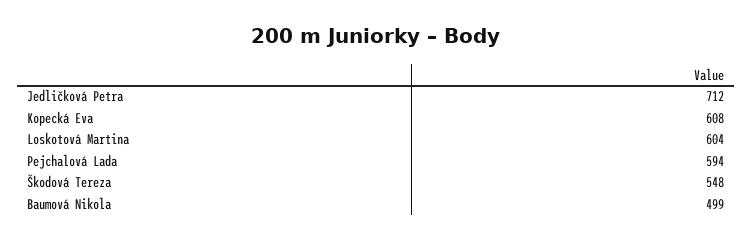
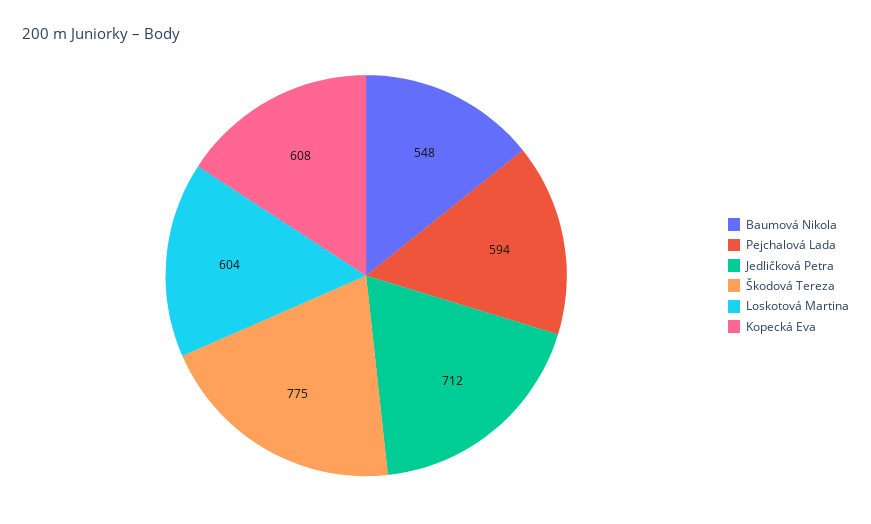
  {
    "Jedličková Petra": 712,
    "Kopecká Eva": 608,
    "Loskotová Martina": 604,
    "Pejchalová Lada": 594,
-   "Škodová Tereza": 548,
+   "Škodová Tereza": 775,
-   "Baumová Nikola": 499
+   "Baumová Nikola": 548
  }

